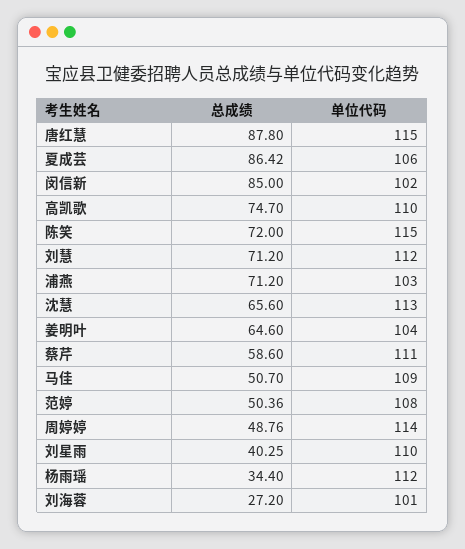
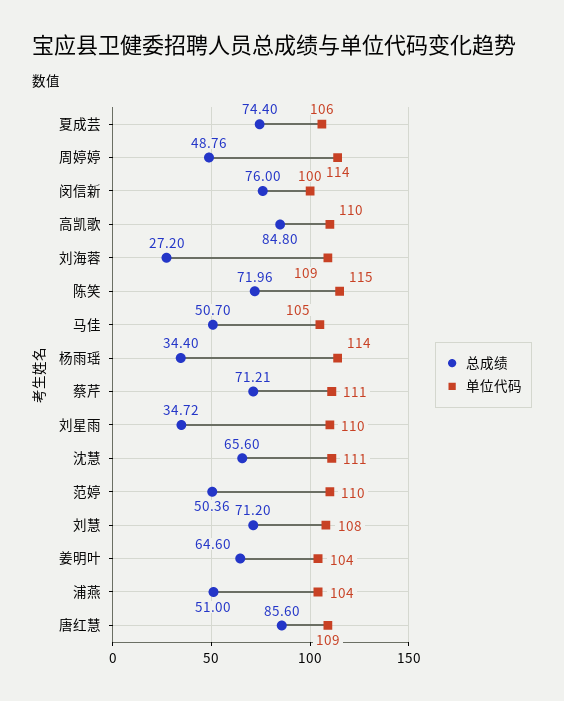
  {
    "总成绩": {
-     "唐红慧": 87.8,
+     "唐红慧": 85.6,
-     "夏成芸": 86.42,
+     "夏成芸": 74.4,
-     "闵信新": 85,
+     "闵信新": 76,
-     "高凯歌": 74.7,
+     "高凯歌": 84.8,
-     "陈笑": 72,
+     "陈笑": 71.96,
      "刘慧": 71.2,
-     "浦燕": 71.2,
+     "浦燕": 51,
      "沈慧": 65.6,
      "姜明叶": 64.6,
-     "蔡芹": 58.6,
+     "蔡芹": 71.21,
      "马佳": 50.7,
      "范婷": 50.36,
      "周婷婷": 48.76,
-     "刘星雨": 40.25,
+     "刘星雨": 34.72,
      "杨雨瑶": 34.4,
      "刘海蓉": 27.2
    },
    "单位代码": {
-     "唐红慧": 115,
+     "唐红慧": 109,
      "夏成芸": 106,
-     "闵信新": 102,
+     "闵信新": 100,
      "高凯歌": 110,
      "陈笑": 115,
-     "刘慧": 112,
+     "刘慧": 108,
-     "浦燕": 103,
+     "浦燕": 104,
-     "沈慧": 113,
+     "沈慧": 111,
      "姜明叶": 104,
      "蔡芹": 111,
-     "马佳": 109,
+     "马佳": 105,
-     "范婷": 108,
+     "范婷": 110,
      "周婷婷": 114,
      "刘星雨": 110,
-     "杨雨瑶": 112,
+     "杨雨瑶": 114,
-     "刘海蓉": 101
+     "刘海蓉": 109
    }
  }

